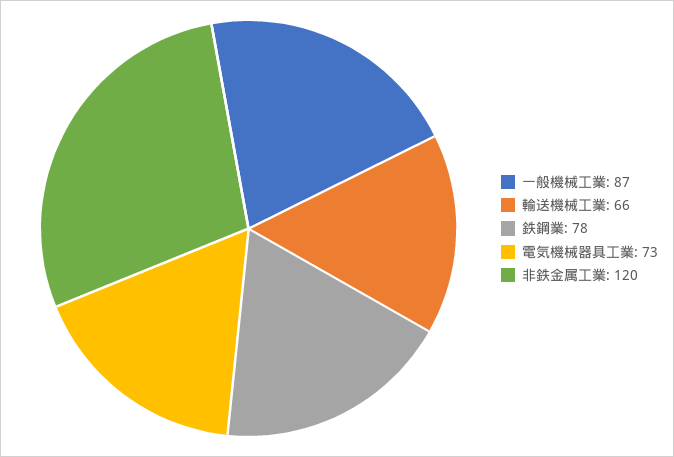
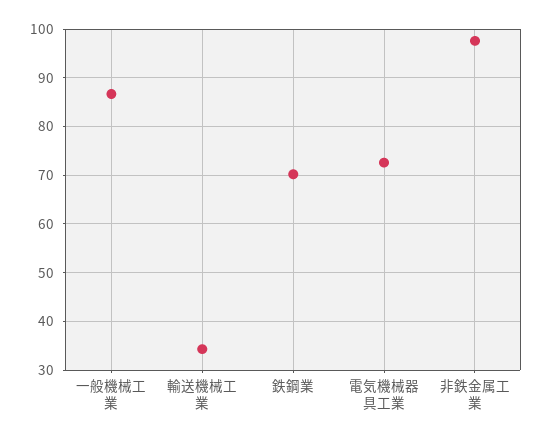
  {
    "一般機械工業": 87,
-   "輸送機械工業": 66,
+   "輸送機械工業": 34,
-   "鉄鋼業": 78,
+   "鉄鋼業": 70,
    "電気機械器具工業": 73,
-   "非鉄金属工業": 120
+   "非鉄金属工業": 98
  }

